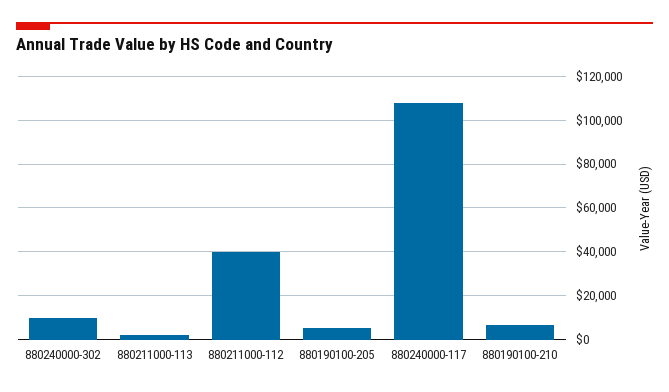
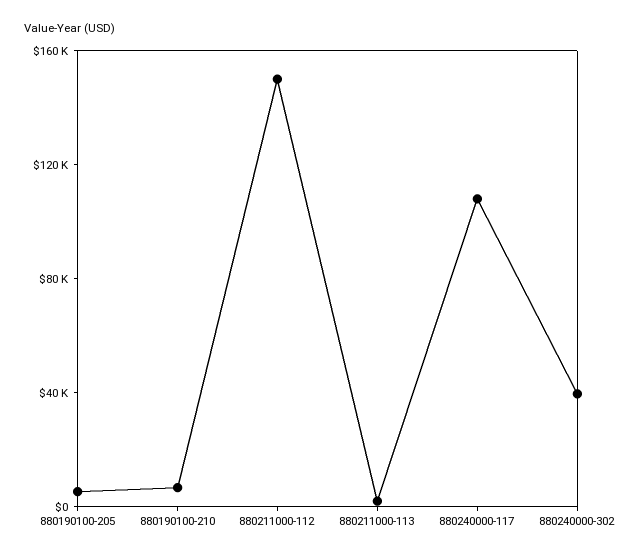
  {
-   "880240000-302": 10000,
+   "880240000-302": 40000,
    "880211000-113": 0,
-   "880211000-112": 40000,
+   "880211000-112": 150000,
    "880190100-205": 5000,
    "880240000-117": 110000,
    "880190100-210": 5000
  }

